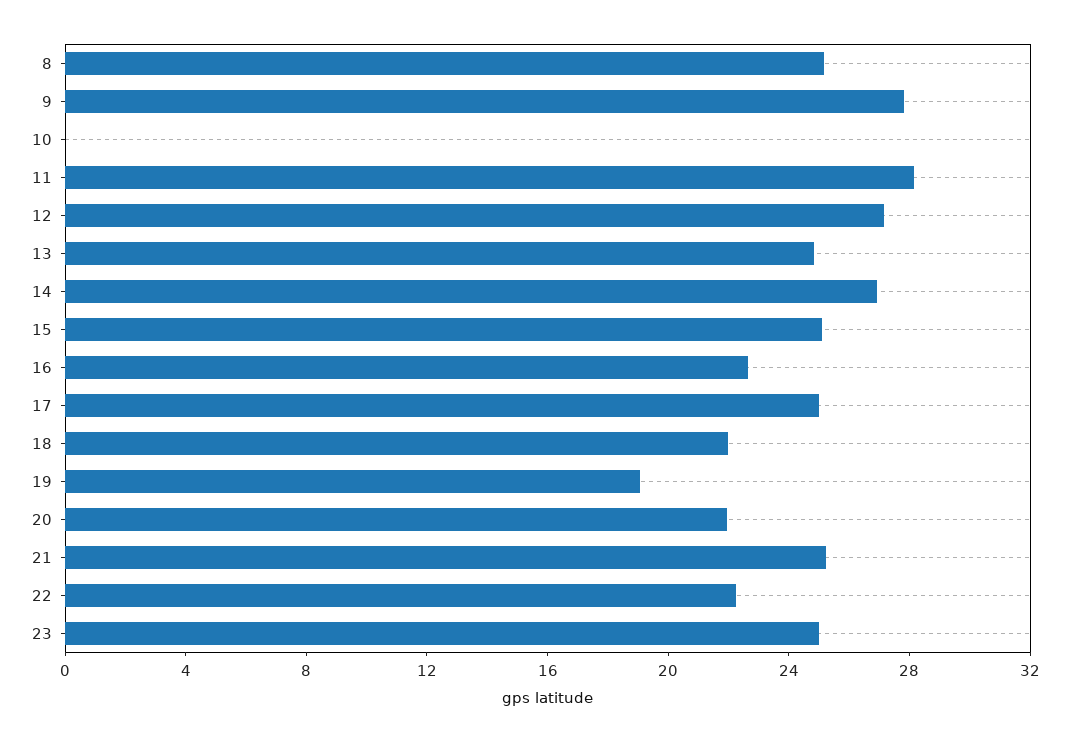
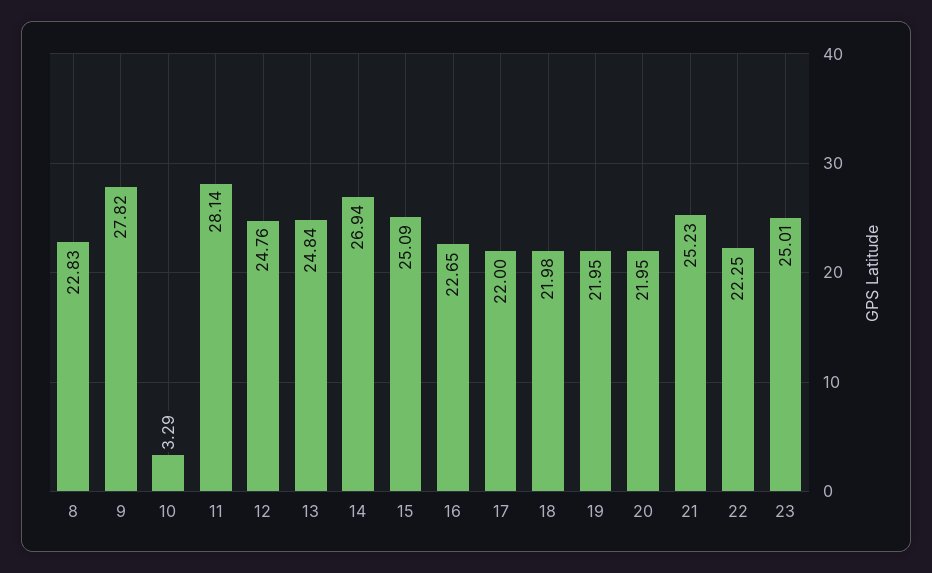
  {
-   "8": 25,
+   "8": 22.83,
    "9": 27.82,
-   "10": 0,
+   "10": 3.29,
    "11": 28.14,
-   "12": 27,
+   "12": 24.76,
    "13": 24.84,
    "14": 26.94,
    "15": 25.09,
    "16": 22.65,
-   "17": 25,
+   "17": 22,
    "18": 21.98,
-   "19": 19,
+   "19": 21.95,
    "20": 21.95,
    "21": 25.23,
    "22": 22.25,
    "23": 25.01
  }

